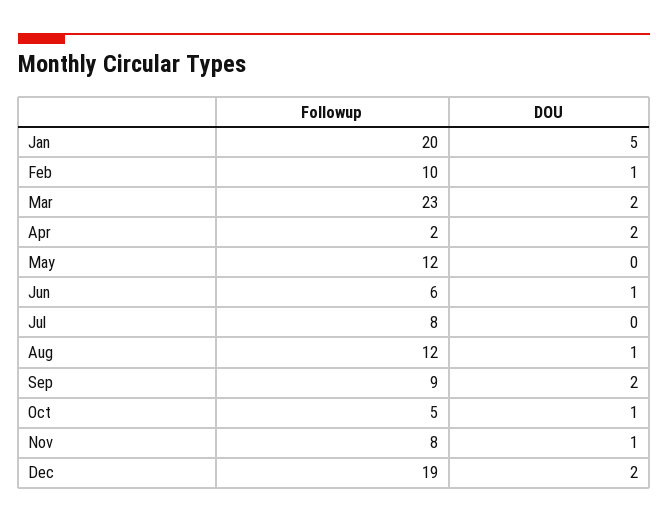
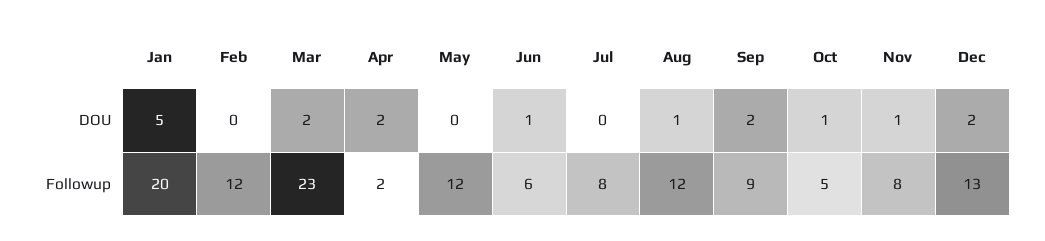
  {
    "Followup": {
      "Jan": 20,
-     "Feb": 10,
+     "Feb": 12,
      "Mar": 23,
      "Apr": 2,
      "May": 12,
      "Jun": 6,
      "Jul": 8,
      "Aug": 12,
      "Sep": 9,
      "Oct": 5,
      "Nov": 8,
-     "Dec": 19
+     "Dec": 13
    },
    "DOU": {
      "Jan": 5,
-     "Feb": 1,
+     "Feb": 0,
      "Mar": 2,
      "Apr": 2,
      "May": 0,
      "Jun": 1,
      "Jul": 0,
      "Aug": 1,
      "Sep": 2,
      "Oct": 1,
      "Nov": 1,
      "Dec": 2
    }
  }

